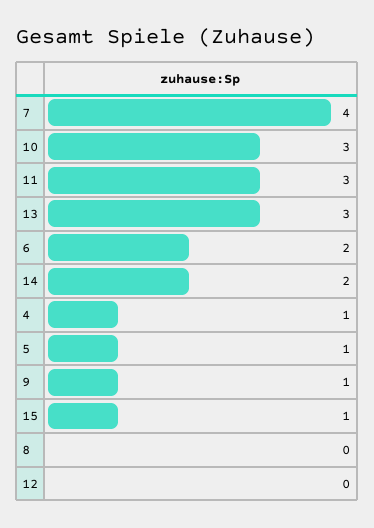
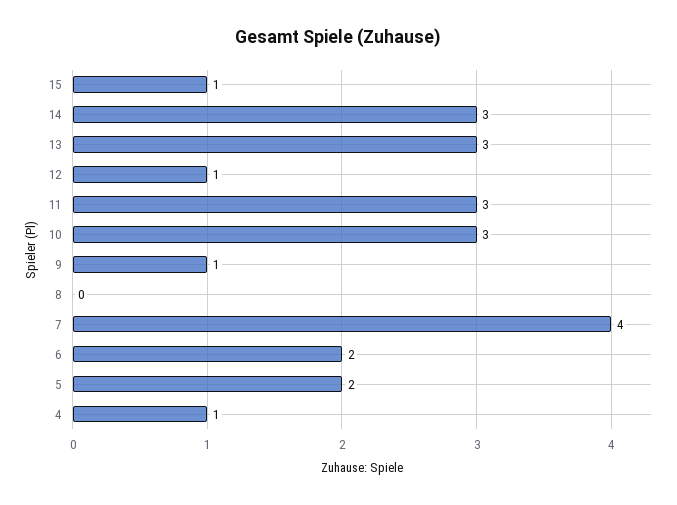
  {
    "7": 4,
    "10": 3,
    "11": 3,
    "13": 3,
    "6": 2,
-   "14": 2,
+   "14": 3,
    "4": 1,
-   "5": 1,
+   "5": 2,
    "9": 1,
    "15": 1,
    "8": 0,
-   "12": 0
+   "12": 1
  }

